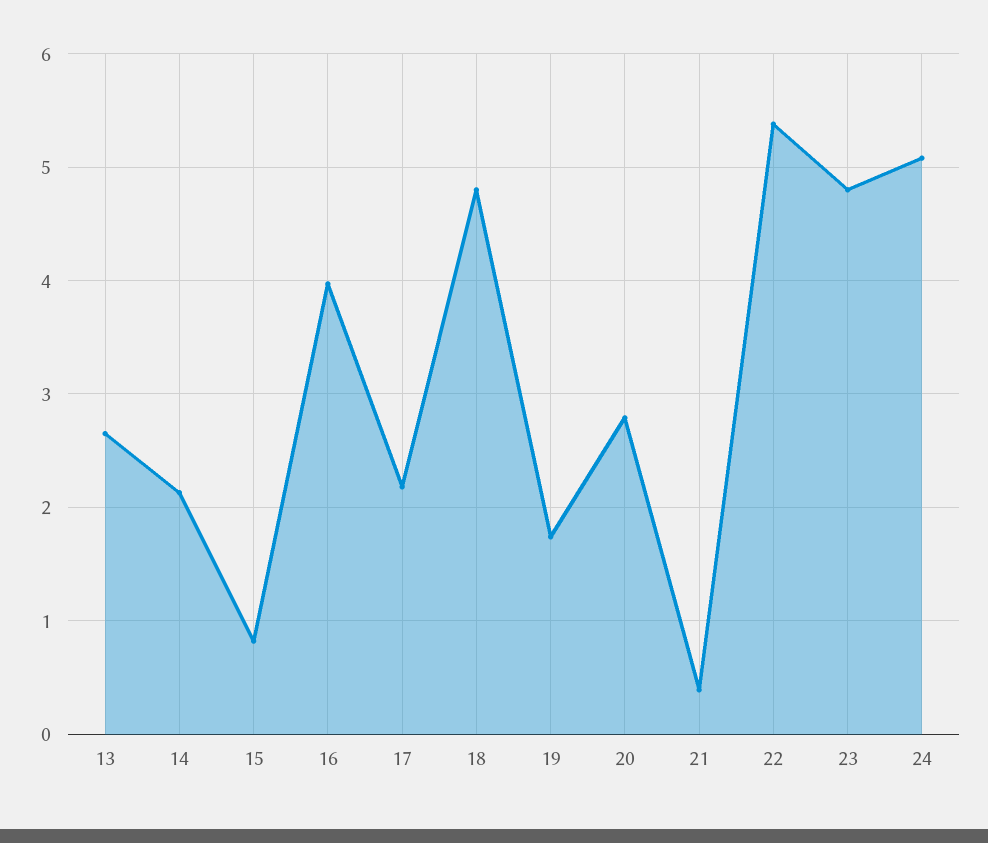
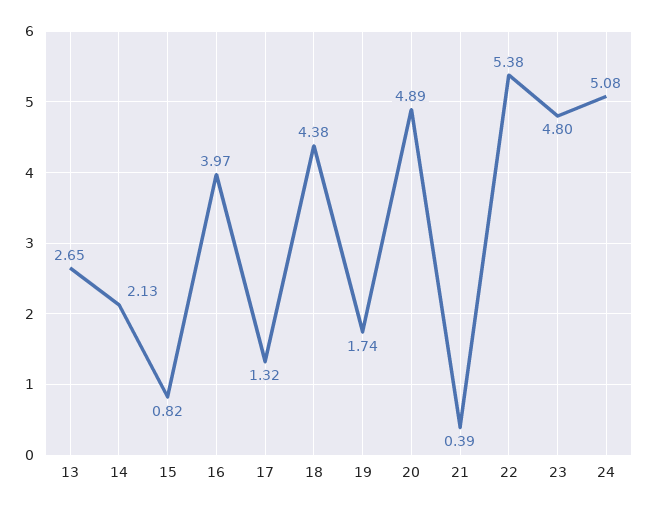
  {
    "13": 2.65,
    "14": 2.13,
    "15": 0.82,
    "16": 3.97,
-   "17": 2.2,
+   "17": 1.32,
-   "18": 4.8,
+   "18": 4.38,
    "19": 1.74,
-   "20": 2.8,
+   "20": 4.89,
    "21": 0.39,
    "22": 5.38,
    "23": 4.8,
    "24": 5.08
  }

